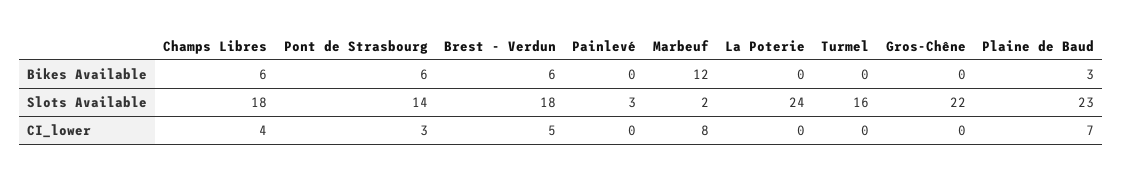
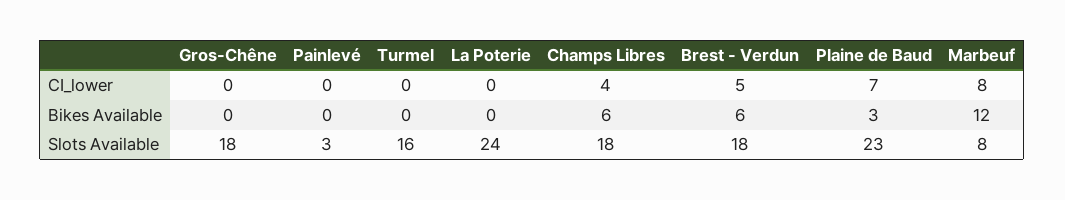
  {
    "Champs Libres": {
      "Bikes Available": 6,
      "Slots Available": 18,
      "CI_lower": 4
    },
-   "Pont de Strasbourg": {
-     "Bikes Available": 6,
-     "Slots Available": 14,
-     "CI_lower": 3
-   },
    "Brest - Verdun": {
      "Bikes Available": 6,
      "Slots Available": 18,
      "CI_lower": 5
    },
    "Painlevé": {
      "Bikes Available": 0,
      "Slots Available": 3,
      "CI_lower": 0
    },
    "Marbeuf": {
      "Bikes Available": 12,
-     "Slots Available": 2,
+     "Slots Available": 8,
      "CI_lower": 8
    },
    "La Poterie": {
      "Bikes Available": 0,
      "Slots Available": 24,
      "CI_lower": 0
    },
    "Turmel": {
      "Bikes Available": 0,
      "Slots Available": 16,
      "CI_lower": 0
    },
    "Gros-Chêne": {
      "Bikes Available": 0,
-     "Slots Available": 22,
+     "Slots Available": 18,
      "CI_lower": 0
    },
    "Plaine de Baud": {
      "Bikes Available": 3,
      "Slots Available": 23,
      "CI_lower": 7
    }
  }

